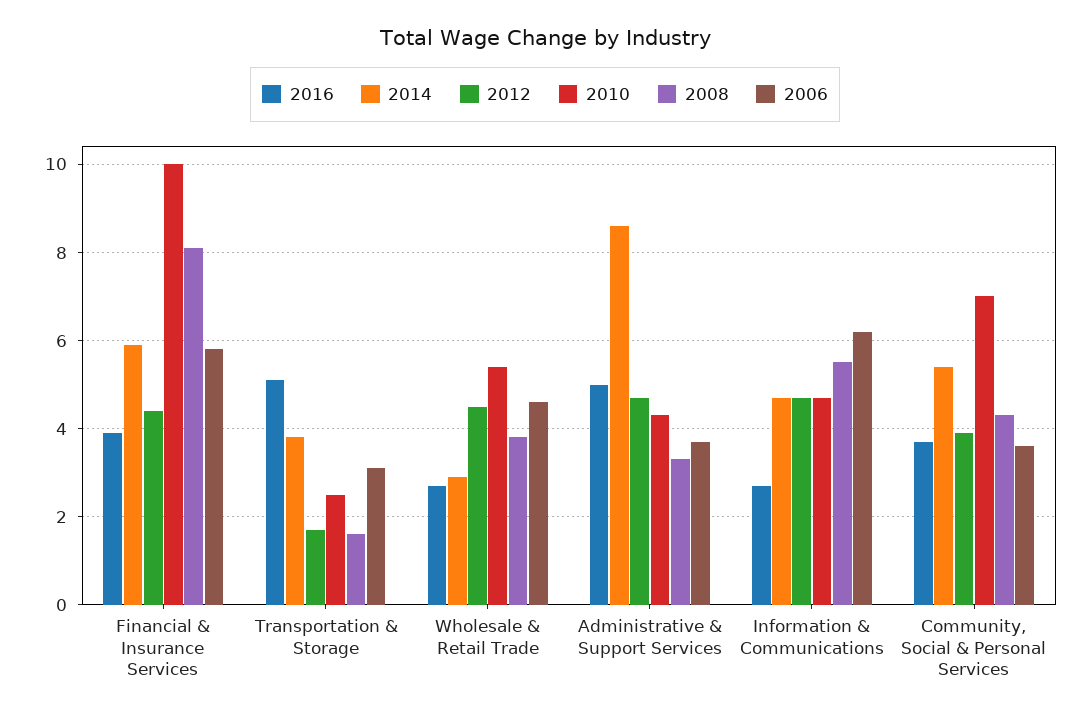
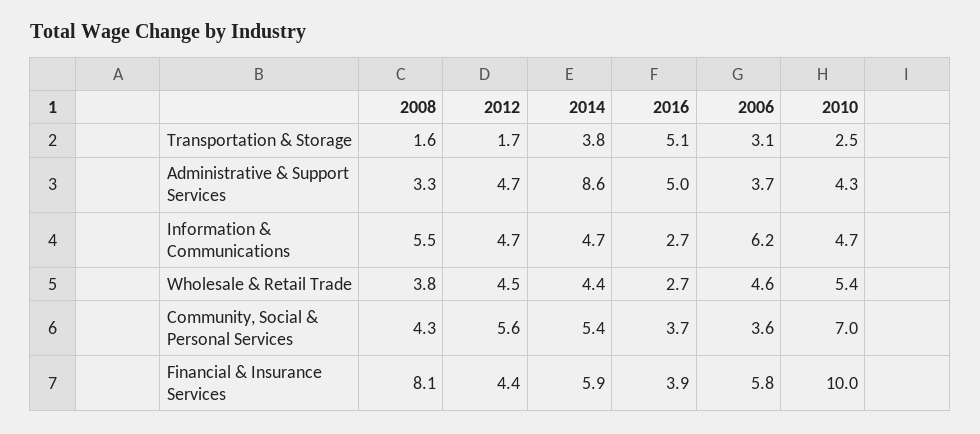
  {
    "2016": {
      "Financial & Insurance Services": 3.9,
      "Transportation & Storage": 5.1,
      "Wholesale & Retail Trade": 2.7,
      "Administrative & Support Services": 5,
      "Information & Communications": 2.7,
      "Community, Social & Personal Services": 3.7
    },
    "2014": {
      "Financial & Insurance Services": 5.9,
      "Transportation & Storage": 3.8,
-     "Wholesale & Retail Trade": 3,
+     "Wholesale & Retail Trade": 4.4,
      "Administrative & Support Services": 8.6,
      "Information & Communications": 4.7,
      "Community, Social & Personal Services": 5.4
    },
    "2012": {
      "Financial & Insurance Services": 4.4,
      "Transportation & Storage": 1.7,
      "Wholesale & Retail Trade": 4.5,
      "Administrative & Support Services": 4.7,
      "Information & Communications": 4.7,
-     "Community, Social & Personal Services": 4
+     "Community, Social & Personal Services": 5.6
    },
    "2010": {
      "Financial & Insurance Services": 10,
      "Transportation & Storage": 2.5,
      "Wholesale & Retail Trade": 5.4,
      "Administrative & Support Services": 4.3,
      "Information & Communications": 4.7,
      "Community, Social & Personal Services": 7
    },
    "2008": {
      "Financial & Insurance Services": 8.1,
      "Transportation & Storage": 1.6,
      "Wholesale & Retail Trade": 3.8,
      "Administrative & Support Services": 3.3,
      "Information & Communications": 5.5,
      "Community, Social & Personal Services": 4.3
    },
    "2006": {
      "Financial & Insurance Services": 5.8,
      "Transportation & Storage": 3.1,
      "Wholesale & Retail Trade": 4.6,
      "Administrative & Support Services": 3.7,
      "Information & Communications": 6.2,
      "Community, Social & Personal Services": 3.6
    }
  }

